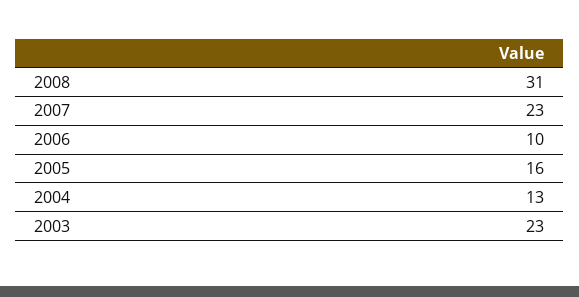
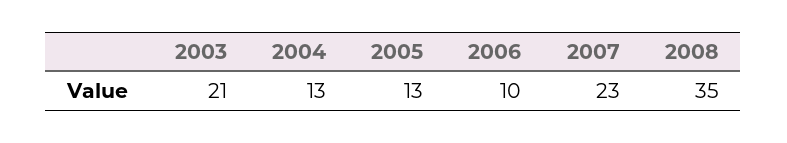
  {
-   "2008": 31,
+   "2008": 35,
    "2007": 23,
    "2006": 10,
-   "2005": 16,
+   "2005": 13,
    "2004": 13,
-   "2003": 23
+   "2003": 21
  }

